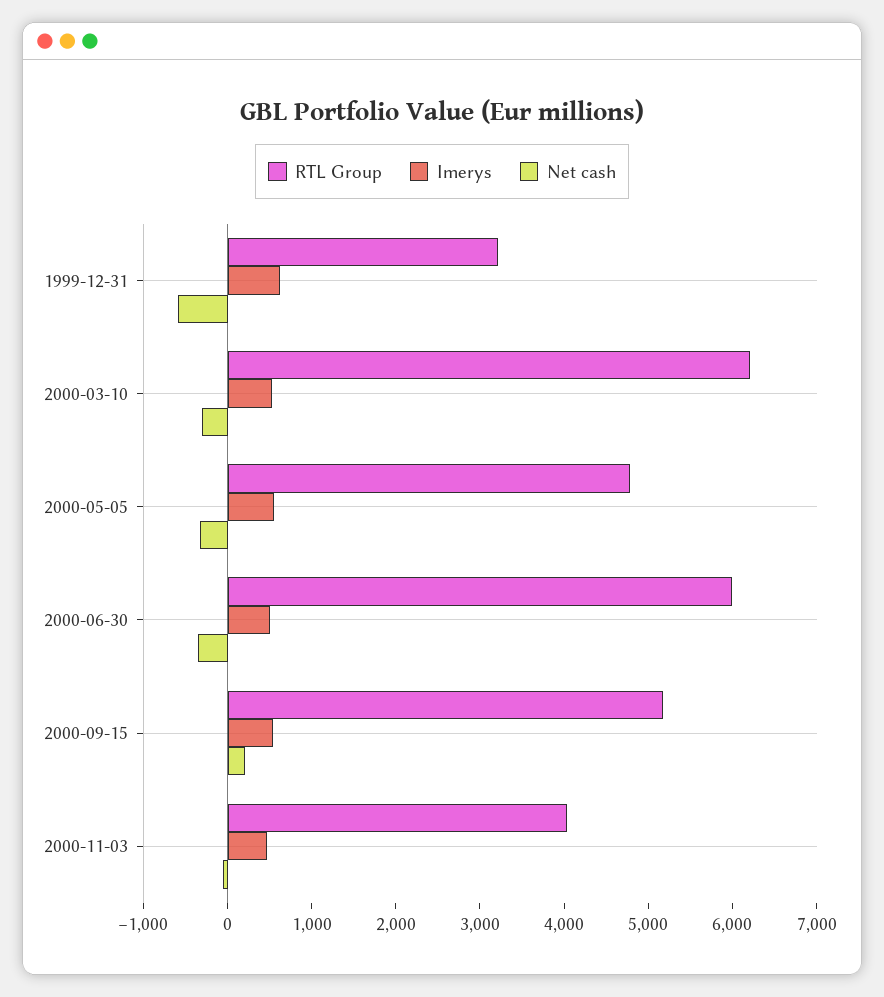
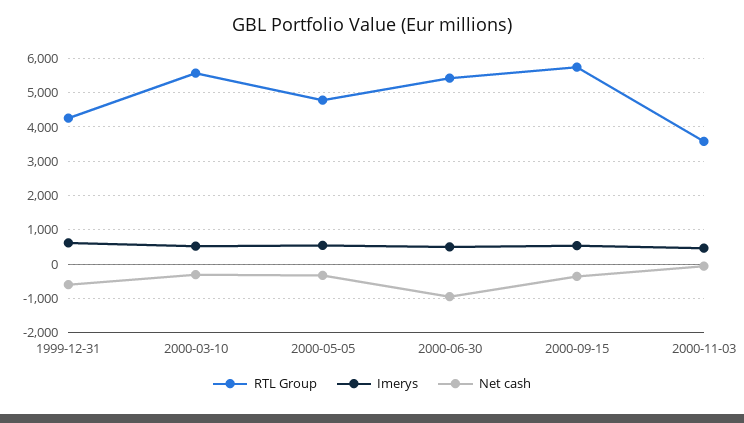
  {
    "RTL Group": {
-     "1999-12-31": 3200,
+     "1999-12-31": 4200,
-     "2000-03-10": 6200,
+     "2000-03-10": 5600,
      "2000-05-05": 4800,
-     "2000-06-30": 6000,
+     "2000-06-30": 5400,
-     "2000-09-15": 5200,
+     "2000-09-15": 5800,
-     "2000-11-03": 4000
+     "2000-11-03": 3600
    },
    "Imerys": {
      "1999-12-31": 600,
      "2000-03-10": 600,
      "2000-05-05": 600,
      "2000-06-30": 600,
      "2000-09-15": 600,
      "2000-11-03": 400
    },
    "Net cash": {
      "1999-12-31": -600,
      "2000-03-10": -400,
      "2000-05-05": -400,
-     "2000-06-30": -400,
+     "2000-06-30": -1000,
-     "2000-09-15": 200,
+     "2000-09-15": -400,
      "2000-11-03": 0
    }
  }

